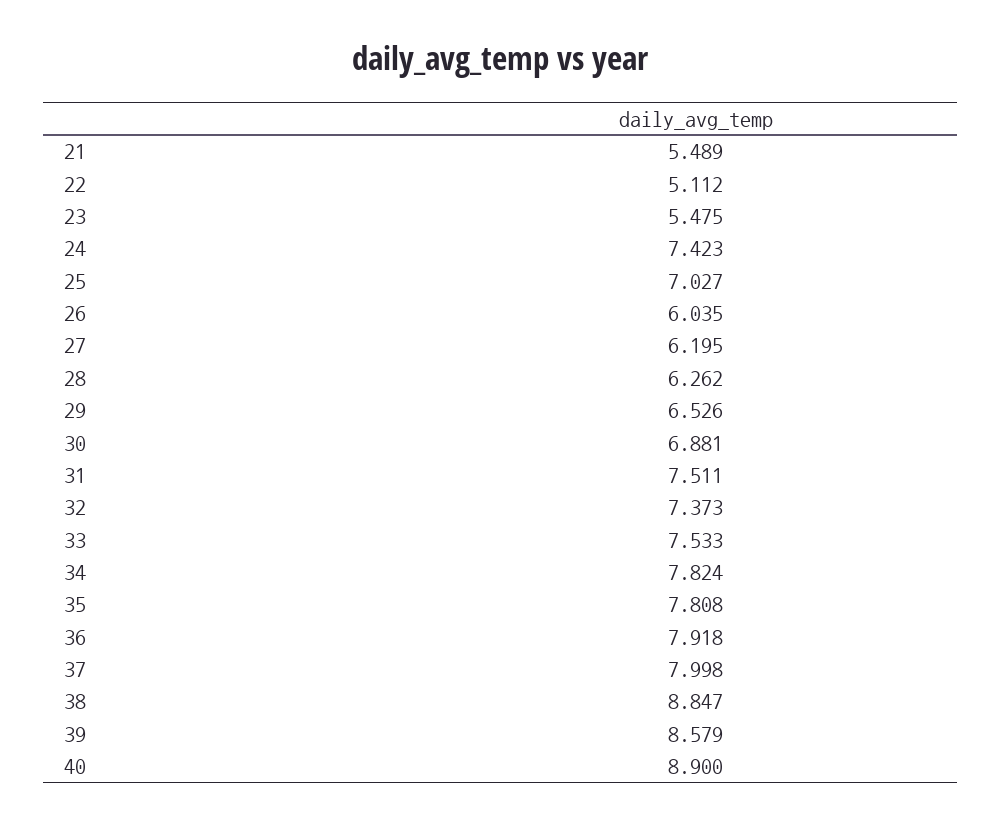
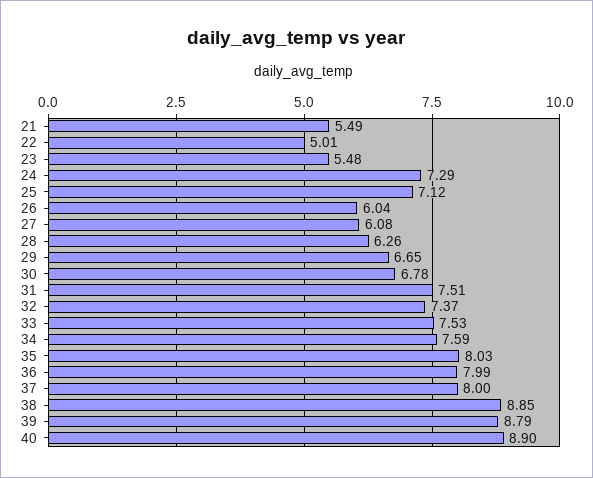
  {
    "21": 5.489,
-   "22": 5.112,
+   "22": 5.01,
    "23": 5.475,
-   "24": 7.423,
+   "24": 7.29,
-   "25": 7.027,
+   "25": 7.12,
    "26": 6.035,
-   "27": 6.195,
+   "27": 6.08,
    "28": 6.262,
-   "29": 6.526,
+   "29": 6.65,
-   "30": 6.881,
+   "30": 6.78,
    "31": 7.511,
    "32": 7.373,
    "33": 7.533,
-   "34": 7.824,
+   "34": 7.59,
-   "35": 7.808,
+   "35": 8.03,
-   "36": 7.918,
+   "36": 7.99,
    "37": 7.998,
    "38": 8.847,
-   "39": 8.579,
+   "39": 8.79,
    "40": 8.9
  }

